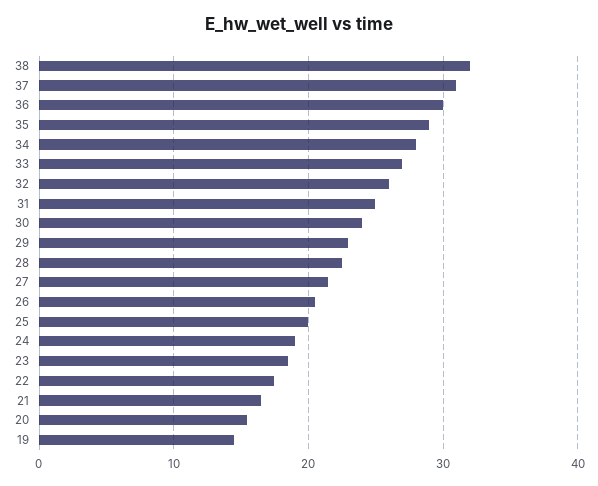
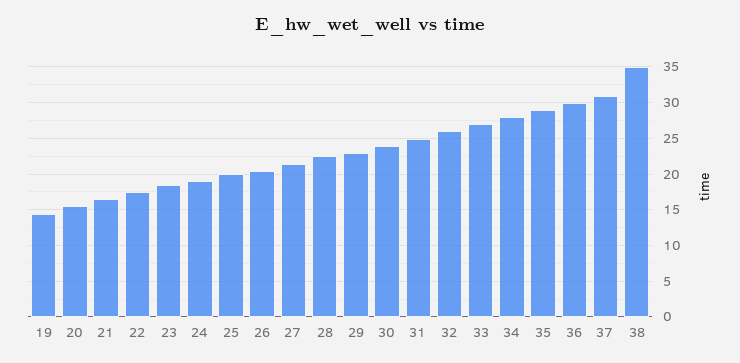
  {
-   "38": 32,
+   "38": 35,
    "37": 31,
    "36": 30,
    "35": 29,
    "34": 28,
    "33": 27,
    "32": 26,
    "31": 25,
    "30": 24,
    "29": 23,
    "28": 22,
    "27": 21,
    "26": 20,
    "25": 20,
    "24": 19,
    "23": 18,
    "22": 17,
    "21": 16,
    "20": 15,
    "19": 14
  }

